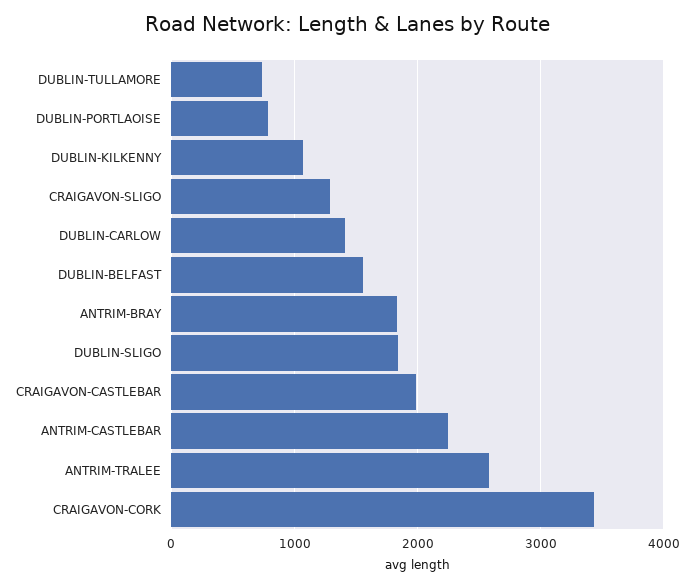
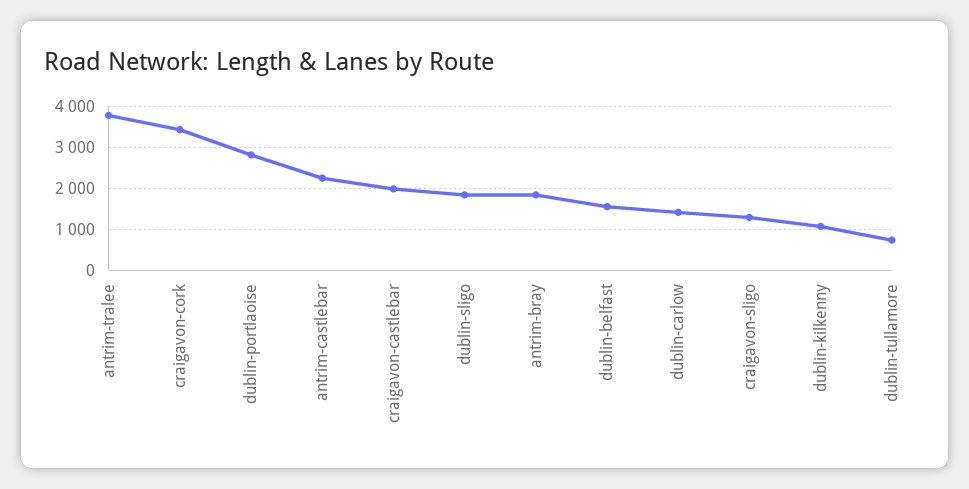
  {
    "DUBLIN-TULLAMORE": 700,
-   "DUBLIN-PORTLAOISE": 800,
+   "DUBLIN-PORTLAOISE": 2800,
    "DUBLIN-KILKENNY": 1100,
    "CRAIGAVON-SLIGO": 1300,
    "DUBLIN-CARLOW": 1400,
    "DUBLIN-BELFAST": 1600,
    "ANTRIM-BRAY": 1800,
    "DUBLIN-SLIGO": 1800,
    "CRAIGAVON-CASTLEBAR": 2000,
    "ANTRIM-CASTLEBAR": 2200,
-   "ANTRIM-TRALEE": 2600,
+   "ANTRIM-TRALEE": 3800,
    "CRAIGAVON-CORK": 3400
  }

